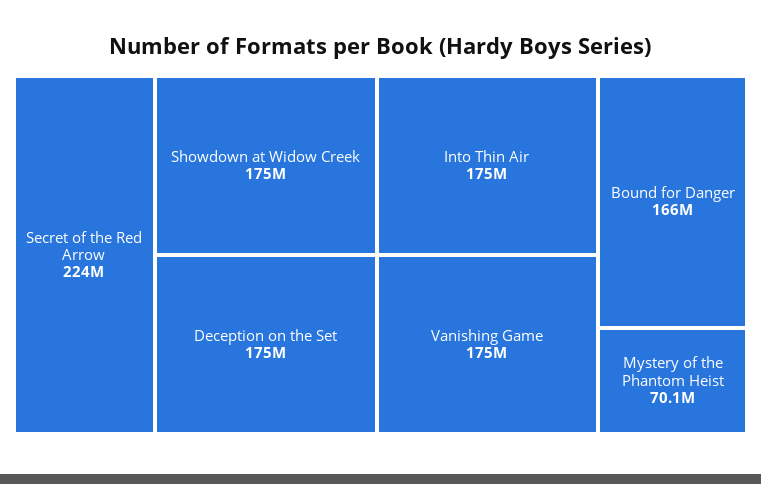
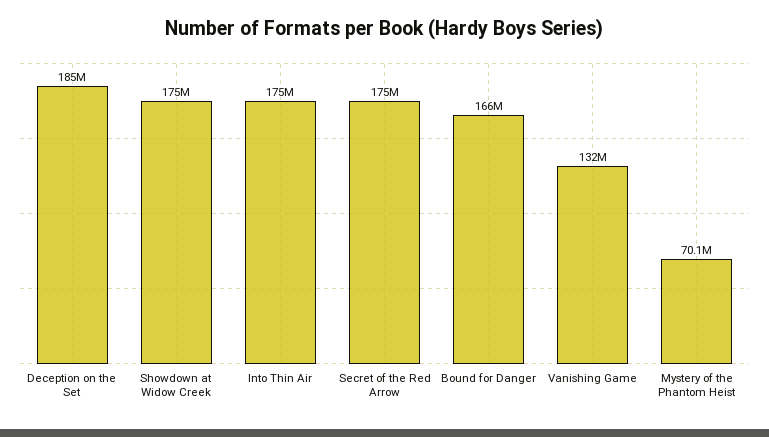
  {
-   "Secret of the Red Arrow": 224000000,
+   "Secret of the Red Arrow": 175000000,
    "Showdown at Widow Creek": 175000000,
-   "Deception on the Set": 175000000,
+   "Deception on the Set": 185000000,
    "Into Thin Air": 175000000,
-   "Vanishing Game": 175000000,
+   "Vanishing Game": 132000000,
    "Bound for Danger": 166000000,
    "Mystery of the Phantom Heist": 70100000
  }

